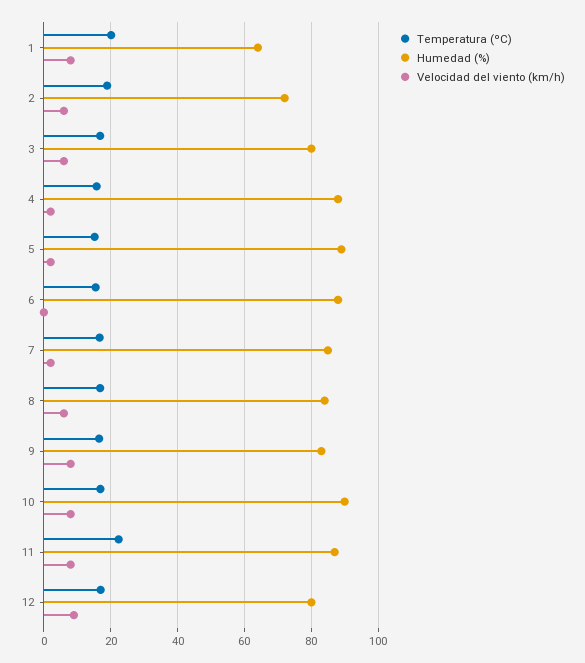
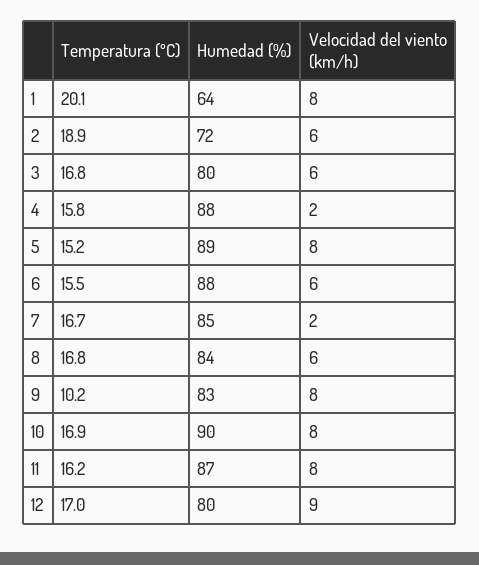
  {
    "Temperatura (ºC)": {
      "1": 20.1,
      "2": 18.9,
      "3": 16.8,
      "4": 15.8,
      "5": 15.2,
      "6": 15.5,
      "7": 16.7,
      "8": 16.8,
-     "9": 16,
+     "9": 10.2,
      "10": 16.9,
-     "11": 22,
+     "11": 16.2,
      "12": 17
    },
    "Humedad (%)": {
      "1": 64,
      "2": 72,
      "3": 80,
      "4": 88,
      "5": 89,
      "6": 88,
      "7": 85,
      "8": 84,
      "9": 83,
      "10": 90,
      "11": 87,
      "12": 80
    },
    "Velocidad del viento (km/h)": {
      "1": 8,
      "2": 6,
      "3": 6,
      "4": 2,
-     "5": 2,
+     "5": 8,
-     "6": 0,
+     "6": 6,
      "7": 2,
      "8": 6,
      "9": 8,
      "10": 8,
      "11": 8,
      "12": 9
    }
  }

